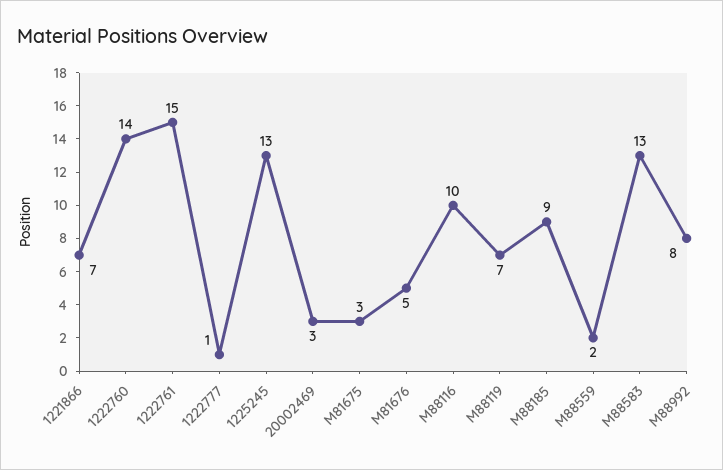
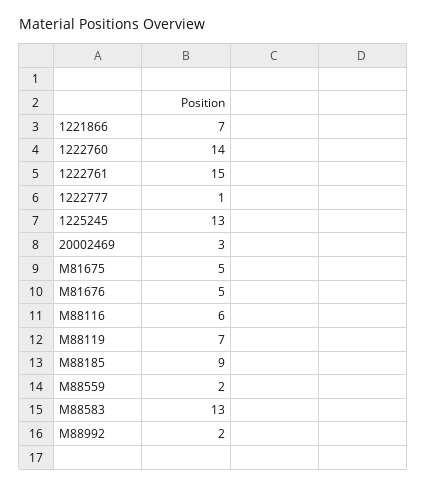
  {
    "1221866": 7,
    "1222760": 14,
    "1222761": 15,
    "1222777": 1,
    "1225245": 13,
    "20002469": 3,
-   "M81675": 3,
+   "M81675": 5,
    "M81676": 5,
-   "M88116": 10,
+   "M88116": 6,
    "M88119": 7,
    "M88185": 9,
    "M88559": 2,
    "M88583": 13,
-   "M88992": 8
+   "M88992": 2
  }

